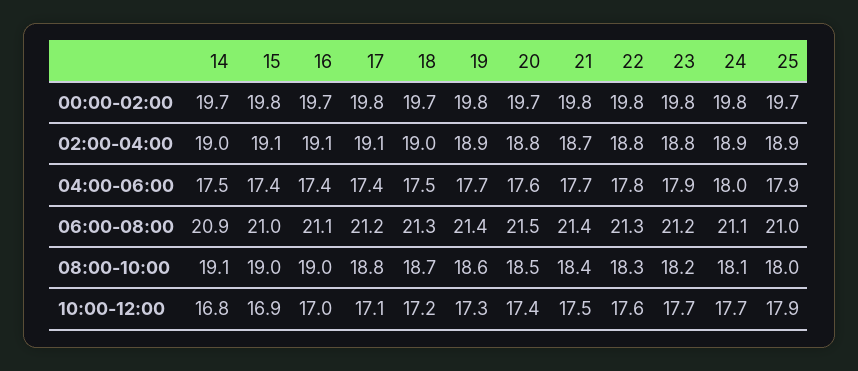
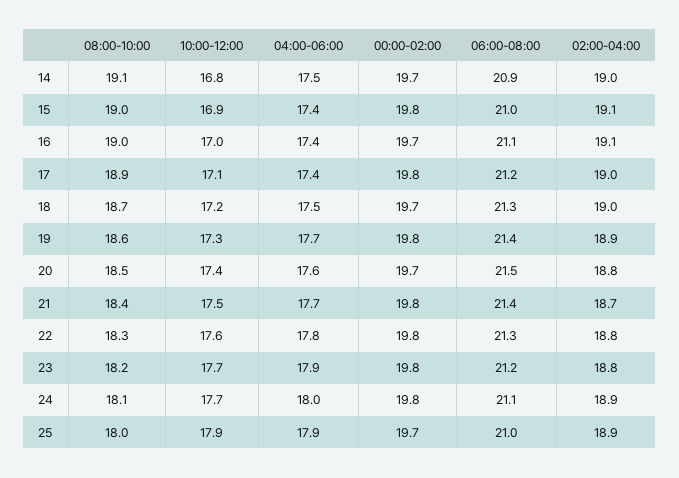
  {
    "14": {
      "00:00-02:00": 19.7,
      "02:00-04:00": 19,
      "04:00-06:00": 17.5,
      "06:00-08:00": 20.9,
      "08:00-10:00": 19.1,
      "10:00-12:00": 16.8
    },
    "15": {
      "00:00-02:00": 19.8,
      "02:00-04:00": 19.1,
      "04:00-06:00": 17.4,
      "06:00-08:00": 21,
      "08:00-10:00": 19,
      "10:00-12:00": 16.9
    },
    "16": {
      "00:00-02:00": 19.7,
      "02:00-04:00": 19.1,
      "04:00-06:00": 17.4,
      "06:00-08:00": 21.1,
      "08:00-10:00": 19,
      "10:00-12:00": 17
    },
    "17": {
      "00:00-02:00": 19.8,
-     "02:00-04:00": 19.1,
+     "02:00-04:00": 19,
      "04:00-06:00": 17.4,
      "06:00-08:00": 21.2,
-     "08:00-10:00": 18.8,
+     "08:00-10:00": 18.9,
      "10:00-12:00": 17.1
    },
    "18": {
      "00:00-02:00": 19.7,
      "02:00-04:00": 19,
      "04:00-06:00": 17.5,
      "06:00-08:00": 21.3,
      "08:00-10:00": 18.7,
      "10:00-12:00": 17.2
    },
    "19": {
      "00:00-02:00": 19.8,
      "02:00-04:00": 18.9,
      "04:00-06:00": 17.7,
      "06:00-08:00": 21.4,
      "08:00-10:00": 18.6,
      "10:00-12:00": 17.3
    },
    "20": {
      "00:00-02:00": 19.7,
      "02:00-04:00": 18.8,
      "04:00-06:00": 17.6,
      "06:00-08:00": 21.5,
      "08:00-10:00": 18.5,
      "10:00-12:00": 17.4
    },
    "21": {
      "00:00-02:00": 19.8,
      "02:00-04:00": 18.7,
      "04:00-06:00": 17.7,
      "06:00-08:00": 21.4,
      "08:00-10:00": 18.4,
      "10:00-12:00": 17.5
    },
    "22": {
      "00:00-02:00": 19.8,
      "02:00-04:00": 18.8,
      "04:00-06:00": 17.8,
      "06:00-08:00": 21.3,
      "08:00-10:00": 18.3,
      "10:00-12:00": 17.6
    },
    "23": {
      "00:00-02:00": 19.8,
      "02:00-04:00": 18.8,
      "04:00-06:00": 17.9,
      "06:00-08:00": 21.2,
      "08:00-10:00": 18.2,
      "10:00-12:00": 17.7
    },
    "24": {
      "00:00-02:00": 19.8,
      "02:00-04:00": 18.9,
      "04:00-06:00": 18,
      "06:00-08:00": 21.1,
      "08:00-10:00": 18.1,
      "10:00-12:00": 17.7
    },
    "25": {
      "00:00-02:00": 19.7,
      "02:00-04:00": 18.9,
      "04:00-06:00": 17.9,
      "06:00-08:00": 21,
      "08:00-10:00": 18,
      "10:00-12:00": 17.9
    }
  }

